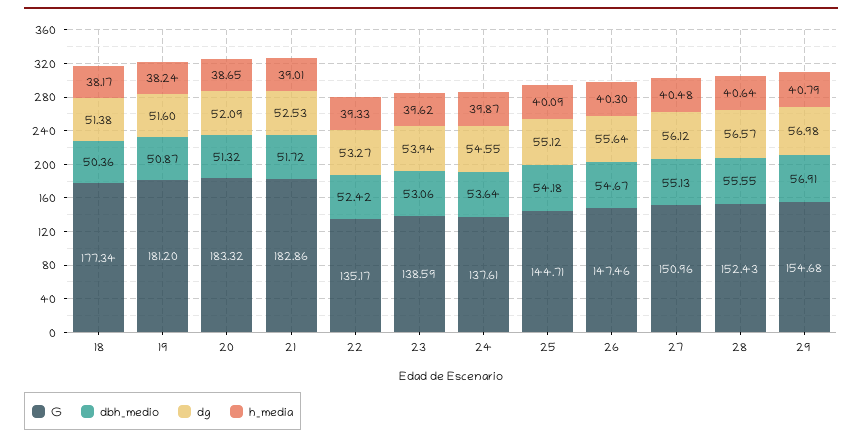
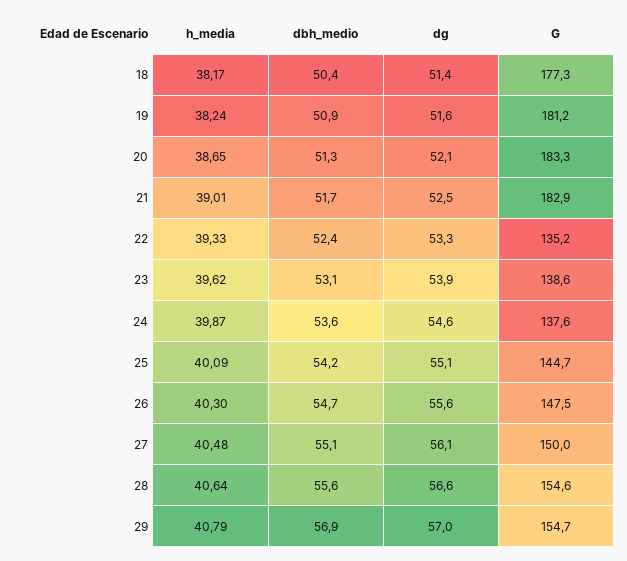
  {
    "G": {
      "18": 177.34,
      "19": 181.2,
      "20": 183.32,
      "21": 182.86,
      "22": 135.17,
      "23": 138.59,
      "24": 137.61,
      "25": 144.71,
      "26": 147.46,
-     "27": 150.96,
+     "27": 150,
-     "28": 152.43,
+     "28": 154.6,
      "29": 154.68
    },
    "dbh_medio": {
      "18": 50.36,
      "19": 50.87,
      "20": 51.32,
      "21": 51.72,
      "22": 52.42,
      "23": 53.06,
      "24": 53.64,
      "25": 54.18,
      "26": 54.67,
      "27": 55.13,
      "28": 55.55,
      "29": 56.91
    },
    "dg": {
      "18": 51.38,
      "19": 51.6,
      "20": 52.09,
      "21": 52.53,
      "22": 53.27,
      "23": 53.94,
      "24": 54.55,
      "25": 55.12,
      "26": 55.64,
      "27": 56.12,
      "28": 56.57,
      "29": 56.98
    },
    "h_media": {
      "18": 38.17,
      "19": 38.24,
      "20": 38.65,
      "21": 39.01,
      "22": 39.33,
      "23": 39.62,
      "24": 39.87,
      "25": 40.09,
      "26": 40.3,
      "27": 40.48,
      "28": 40.64,
      "29": 40.79
    }
  }

